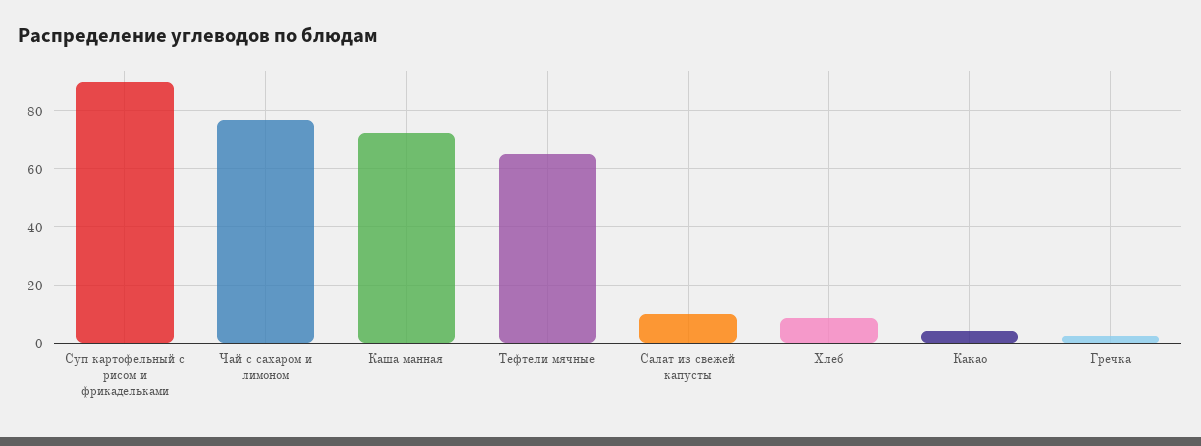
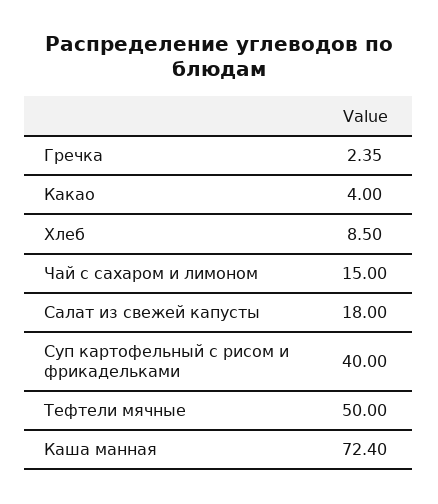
  {
-   "Суп картофельный с рисом и фрикадельками": 90,
+   "Суп картофельный с рисом и фрикадельками": 40,
-   "Чай с сахаром и лимоном": 77.5,
+   "Чай с сахаром и лимоном": 15,
    "Каша манная": 72.4,
-   "Тефтели мячные": 65,
+   "Тефтели мячные": 50,
-   "Салат из свежей капусты": 10,
+   "Салат из свежей капусты": 18,
    "Хлеб": 8.5,
    "Какао": 4,
    "Гречка": 2.35
  }

